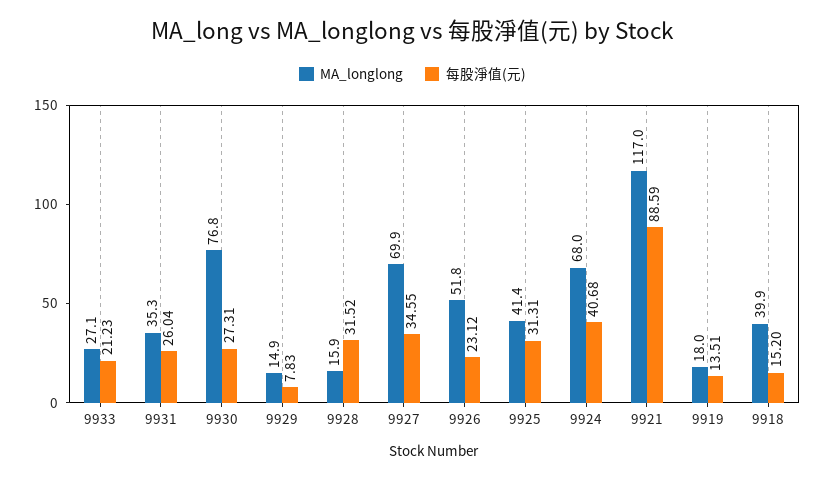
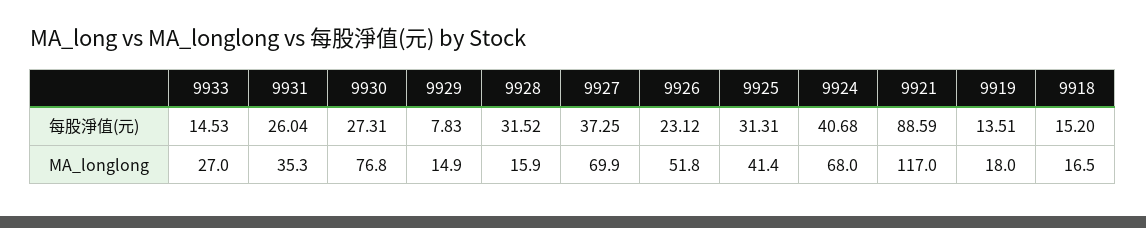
  {
    "MA_longlong": {
-     "9933": 27.1,
+     "9933": 27,
      "9931": 35.3,
      "9930": 76.8,
      "9929": 14.9,
      "9928": 15.9,
      "9927": 69.9,
      "9926": 51.8,
      "9925": 41.4,
      "9924": 68,
      "9921": 117,
      "9919": 18,
-     "9918": 39.9
+     "9918": 16.5
    },
    "每股淨值(元)": {
-     "9933": 21.23,
+     "9933": 14.53,
      "9931": 26.04,
      "9930": 27.31,
      "9929": 7.83,
      "9928": 31.52,
-     "9927": 34.55,
+     "9927": 37.25,
      "9926": 23.12,
      "9925": 31.31,
      "9924": 40.68,
      "9921": 88.59,
      "9919": 13.51,
      "9918": 15.2
    }
  }

